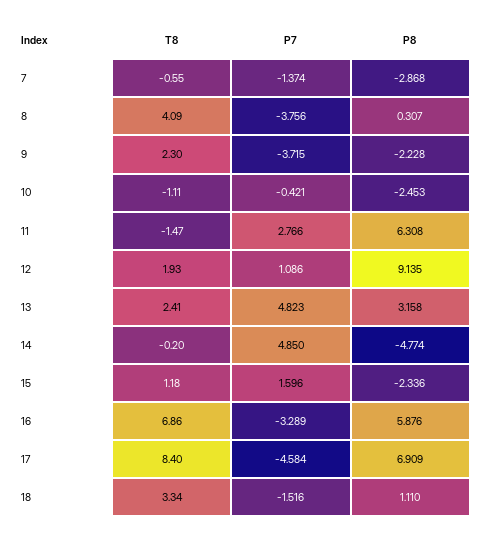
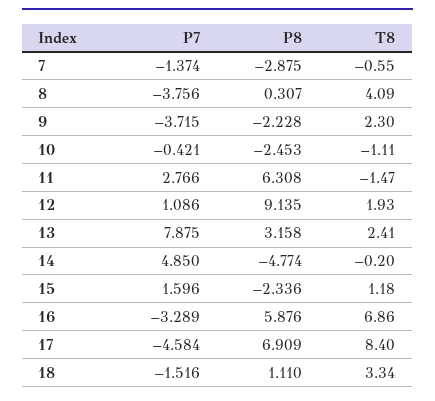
  {
    "T8": {
      "7": -0.55,
      "8": 4.09,
      "9": 2.3,
      "10": -1.11,
      "11": -1.47,
      "12": 1.93,
      "13": 2.41,
      "14": -0.2,
      "15": 1.18,
      "16": 6.86,
      "17": 8.4,
      "18": 3.34
    },
    "P7": {
      "7": -1.374,
      "8": -3.756,
      "9": -3.715,
      "10": -0.421,
      "11": 2.766,
      "12": 1.086,
-     "13": 4.823,
+     "13": 7.875,
      "14": 4.85,
      "15": 1.596,
      "16": -3.289,
      "17": -4.584,
      "18": -1.516
    },
    "P8": {
-     "7": -2.868,
+     "7": -2.875,
      "8": 0.307,
      "9": -2.228,
      "10": -2.453,
      "11": 6.308,
      "12": 9.135,
      "13": 3.158,
      "14": -4.774,
      "15": -2.336,
      "16": 5.876,
      "17": 6.909,
      "18": 1.11
    }
  }

